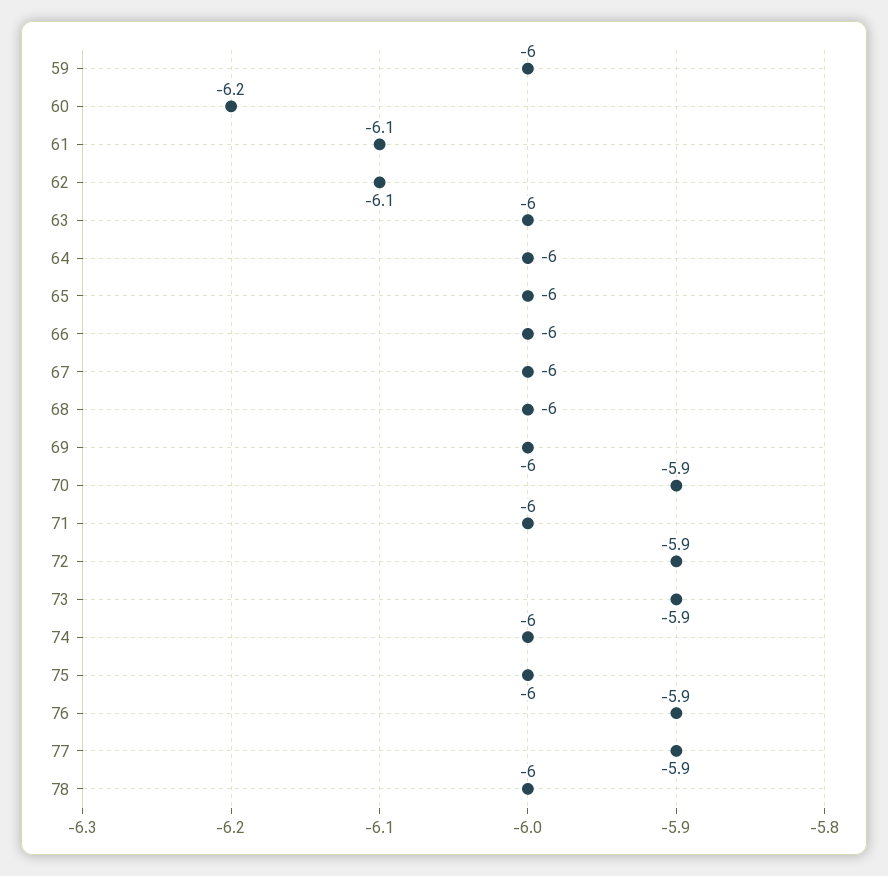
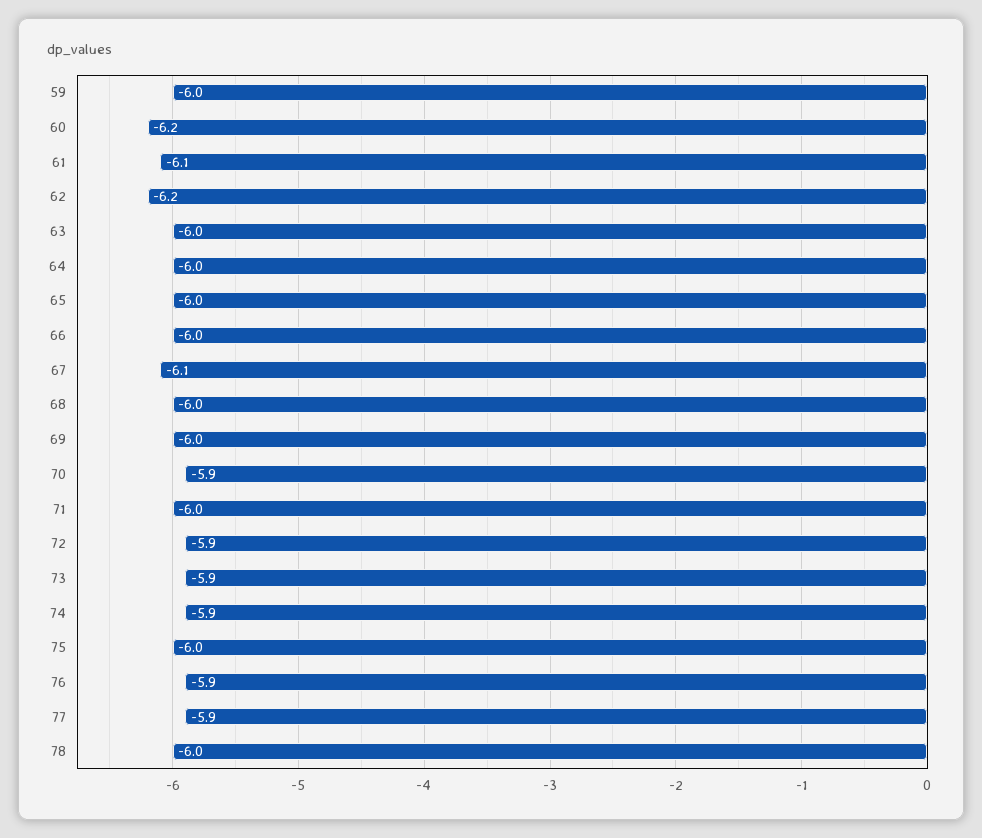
  {
    "59": -6,
    "60": -6.2,
    "61": -6.1,
-   "62": -6.1,
+   "62": -6.2,
    "63": -6,
    "64": -6,
    "65": -6,
    "66": -6,
-   "67": -6,
+   "67": -6.1,
    "68": -6,
    "69": -6,
    "70": -5.9,
    "71": -6,
    "72": -5.9,
    "73": -5.9,
-   "74": -6,
+   "74": -5.9,
    "75": -6,
    "76": -5.9,
    "77": -5.9,
    "78": -6
  }

